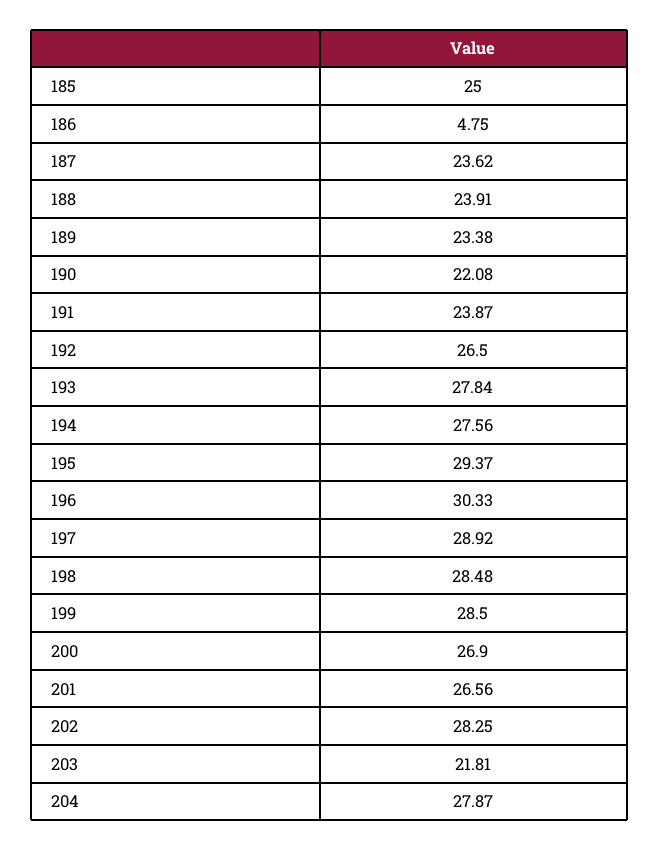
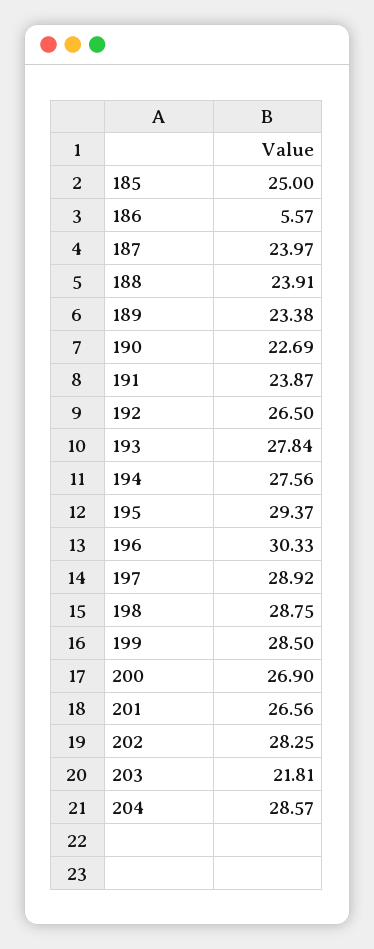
  {
    "185": 25,
-   "186": 4.75,
+   "186": 5.57,
-   "187": 23.62,
+   "187": 23.97,
    "188": 23.91,
    "189": 23.38,
-   "190": 22.08,
+   "190": 22.69,
    "191": 23.87,
    "192": 26.5,
    "193": 27.84,
    "194": 27.56,
    "195": 29.37,
    "196": 30.33,
    "197": 28.92,
-   "198": 28.48,
+   "198": 28.75,
    "199": 28.5,
    "200": 26.9,
    "201": 26.56,
    "202": 28.25,
    "203": 21.81,
-   "204": 27.87
+   "204": 28.57
  }

